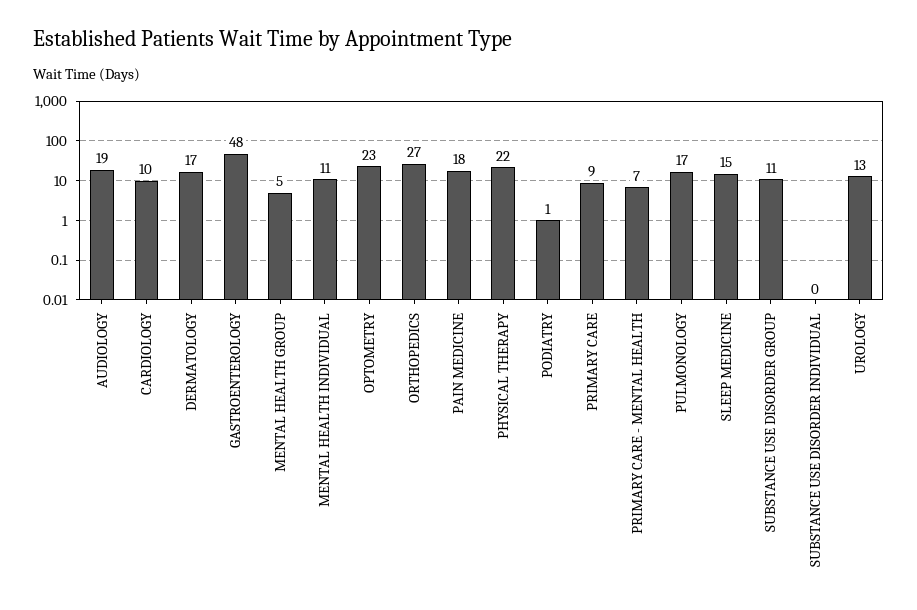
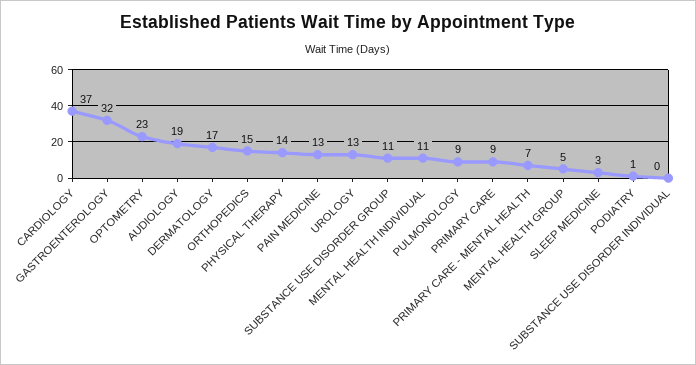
  {
    "AUDIOLOGY": 19,
-   "CARDIOLOGY": 10,
+   "CARDIOLOGY": 37,
    "DERMATOLOGY": 17,
-   "GASTROENTEROLOGY": 48,
+   "GASTROENTEROLOGY": 32,
    "MENTAL HEALTH GROUP": 5,
    "MENTAL HEALTH INDIVIDUAL": 11,
    "OPTOMETRY": 23,
-   "ORTHOPEDICS": 27,
+   "ORTHOPEDICS": 15,
-   "PAIN MEDICINE": 18,
+   "PAIN MEDICINE": 13,
-   "PHYSICAL THERAPY": 22,
+   "PHYSICAL THERAPY": 14,
    "PODIATRY": 1,
    "PRIMARY CARE": 9,
    "PRIMARY CARE - MENTAL HEALTH": 7,
-   "PULMONOLOGY": 17,
+   "PULMONOLOGY": 9,
-   "SLEEP MEDICINE": 15,
+   "SLEEP MEDICINE": 3,
    "SUBSTANCE USE DISORDER GROUP": 11,
    "SUBSTANCE USE DISORDER INDIVIDUAL": 0,
    "UROLOGY": 13
  }

